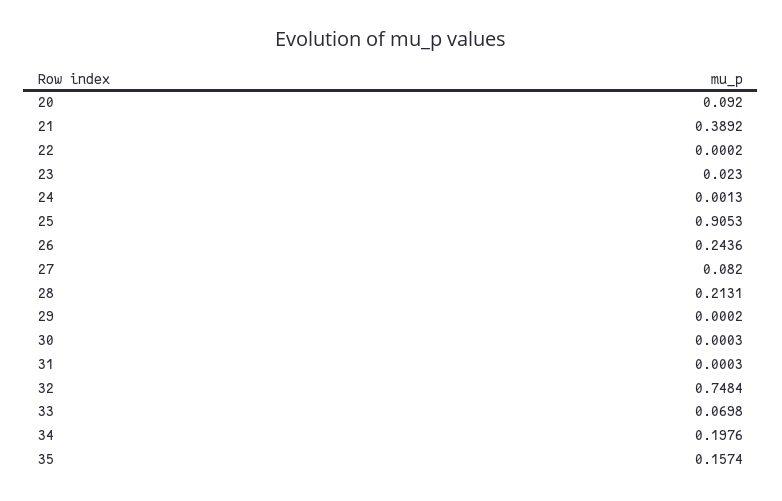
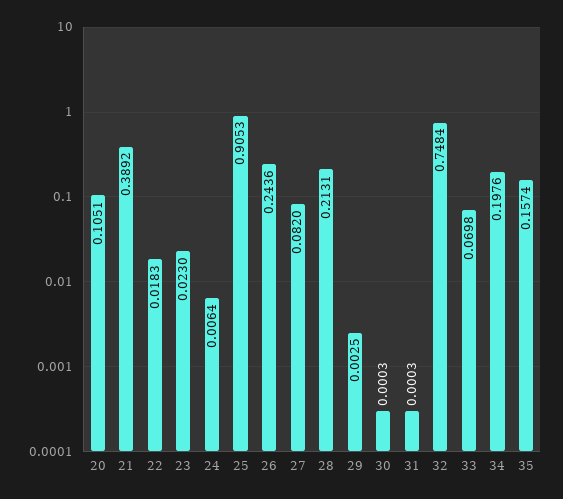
  {
-   "20": 0.092,
+   "20": 0.1051,
    "21": 0.3892,
-   "22": 0.0002,
+   "22": 0.0183,
    "23": 0.023,
-   "24": 0.0013,
+   "24": 0.0064,
    "25": 0.9053,
    "26": 0.2436,
    "27": 0.082,
    "28": 0.2131,
-   "29": 0.0002,
+   "29": 0.0025,
    "30": 0.0003,
    "31": 0.0003,
    "32": 0.7484,
    "33": 0.0698,
    "34": 0.1976,
    "35": 0.1574
  }

